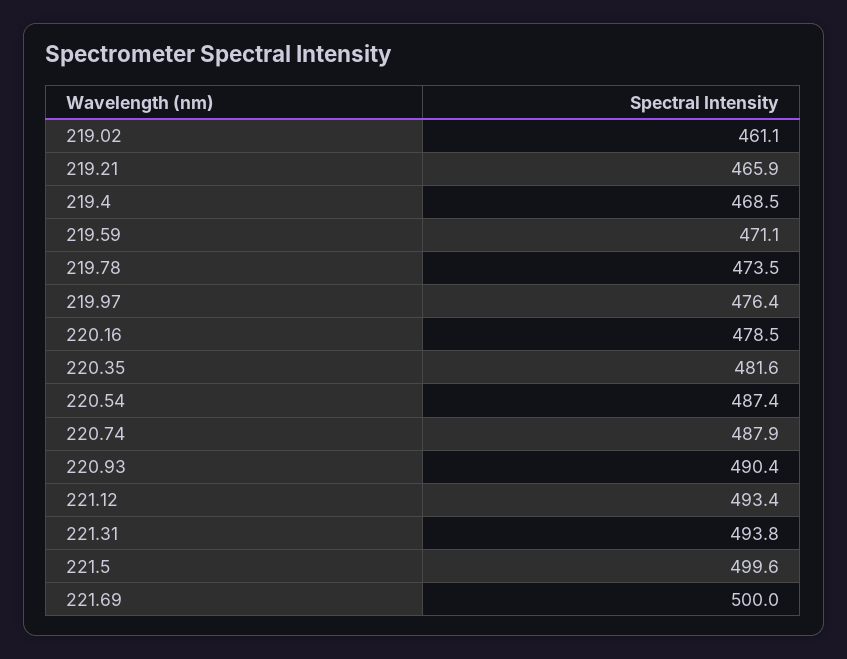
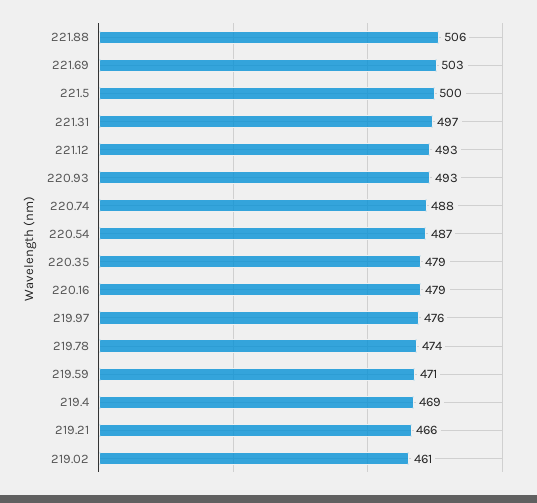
  {
    "219.02": 461.1,
    "219.21": 465.9,
    "219.4": 468.5,
    "219.59": 471.1,
    "219.78": 473.5,
    "219.97": 476.4,
    "220.16": 478.5,
-   "220.35": 481.6,
+   "220.35": 479,
    "220.54": 487.4,
    "220.74": 487.9,
-   "220.93": 490.4,
+   "220.93": 493,
    "221.12": 493.4,
-   "221.31": 493.8,
+   "221.31": 497,
    "221.5": 499.6,
-   "221.69": 500
+   "221.69": 503,
+   "221.88": 506
  }

